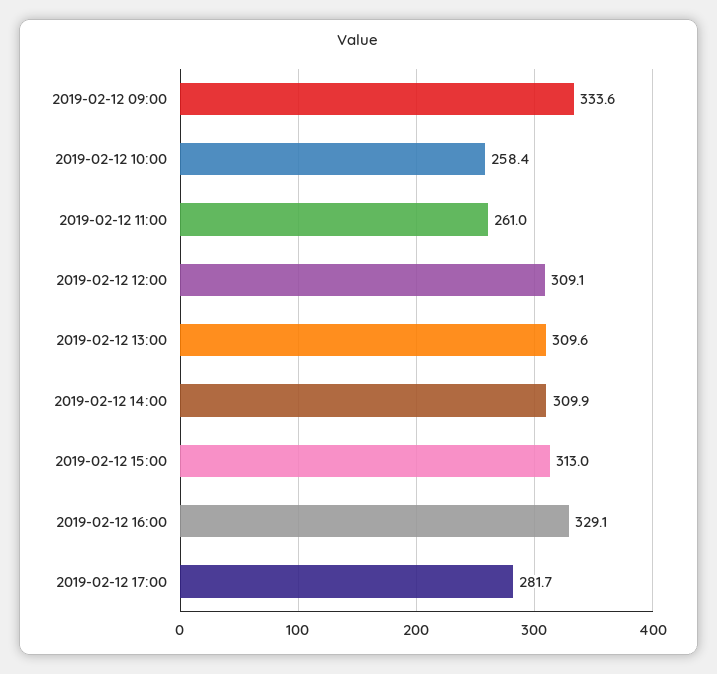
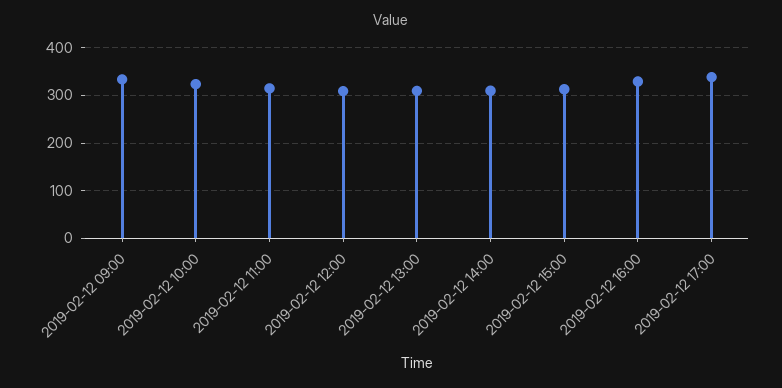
  {
    "2019-02-12 09:00": 333.6,
-   "2019-02-12 10:00": 258.4,
+   "2019-02-12 10:00": 320,
-   "2019-02-12 11:00": 261,
+   "2019-02-12 11:00": 320,
    "2019-02-12 12:00": 309.1,
    "2019-02-12 13:00": 309.6,
    "2019-02-12 14:00": 309.9,
    "2019-02-12 15:00": 313,
    "2019-02-12 16:00": 329.1,
-   "2019-02-12 17:00": 281.7
+   "2019-02-12 17:00": 340
  }

